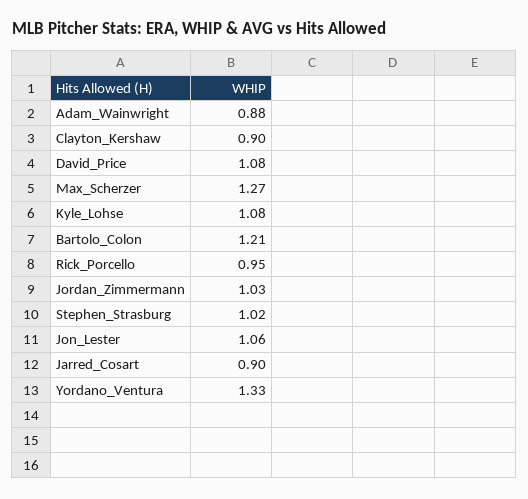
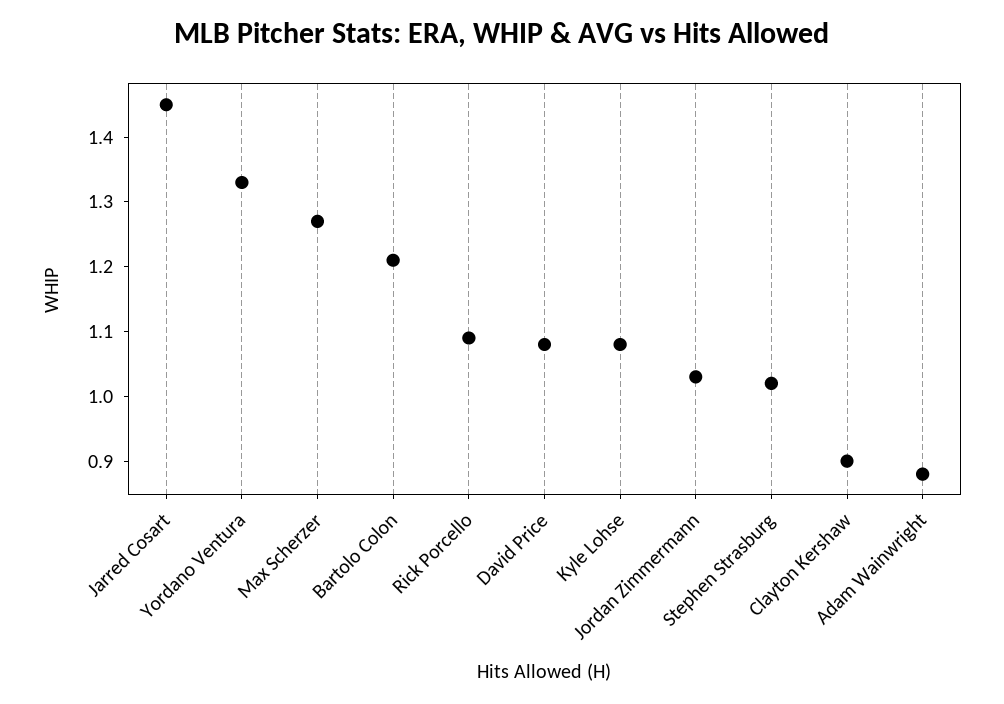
  {
    "Adam_Wainwright": 0.88,
    "Clayton_Kershaw": 0.9,
    "David_Price": 1.08,
    "Max_Scherzer": 1.27,
    "Kyle_Lohse": 1.08,
    "Bartolo_Colon": 1.21,
-   "Rick_Porcello": 0.95,
+   "Rick_Porcello": 1.1,
    "Jordan_Zimmermann": 1.03,
    "Stephen_Strasburg": 1.02,
-   "Jon_Lester": 1.06,
-   "Jarred_Cosart": 0.9,
+   "Jarred_Cosart": 1.45,
    "Yordano_Ventura": 1.33
  }

